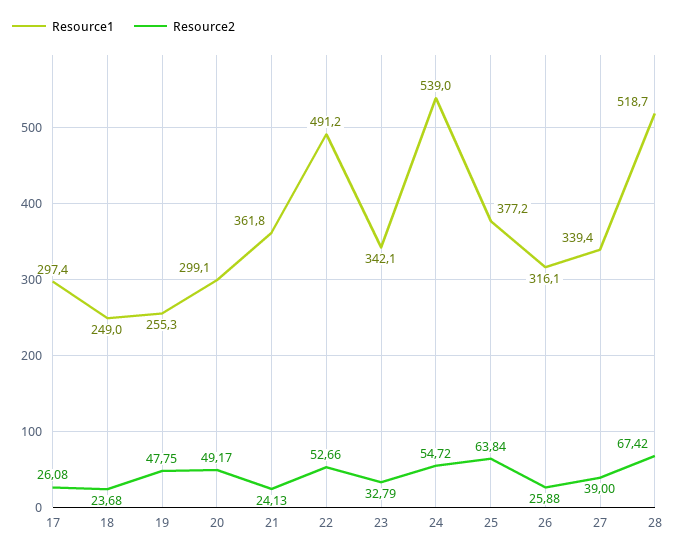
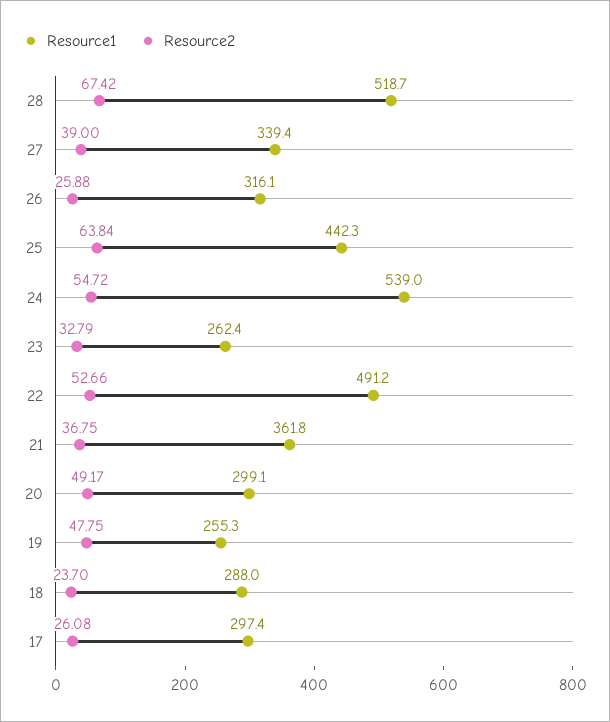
  {
    "Resource1": {
      "17": 297.4,
-     "18": 249,
+     "18": 288,
      "19": 255.3,
      "20": 299.1,
      "21": 361.8,
      "22": 491.2,
-     "23": 342.1,
+     "23": 262.4,
      "24": 539,
-     "25": 377.2,
+     "25": 442.3,
      "26": 316.1,
      "27": 339.4,
      "28": 518.7
    },
    "Resource2": {
      "17": 26.08,
-     "18": 23.68,
+     "18": 23.7,
      "19": 47.75,
      "20": 49.17,
-     "21": 24.13,
+     "21": 36.75,
      "22": 52.66,
      "23": 32.79,
      "24": 54.72,
      "25": 63.84,
      "26": 25.88,
      "27": 39,
      "28": 67.42
    }
  }

